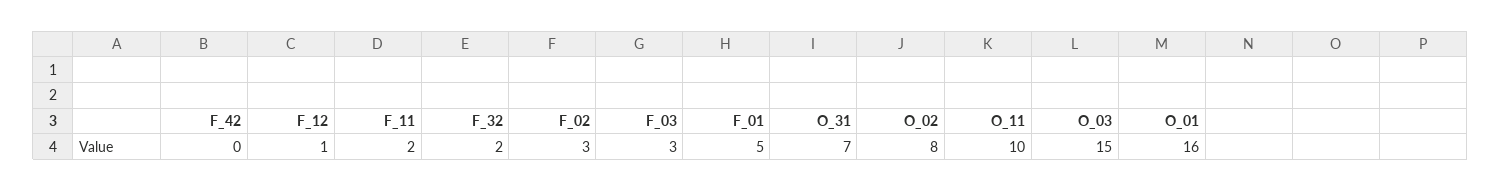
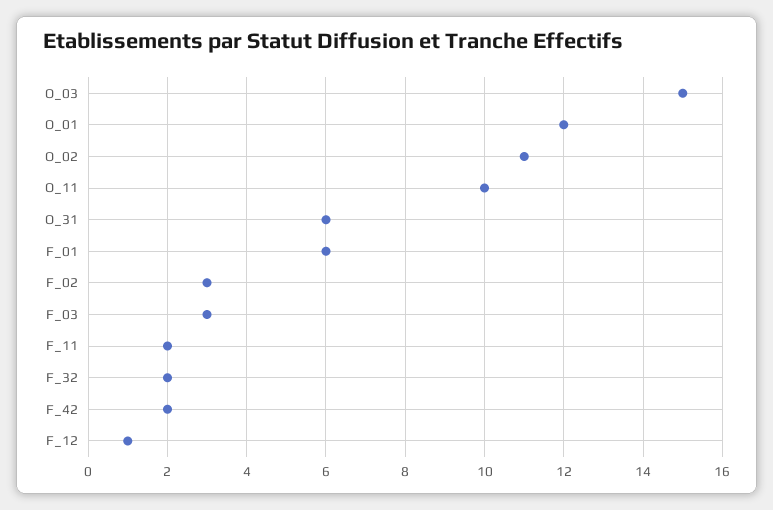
  {
-   "F_42": 0,
+   "F_42": 2,
    "F_12": 1,
    "F_11": 2,
    "F_32": 2,
    "F_02": 3,
    "F_03": 3,
-   "F_01": 5,
+   "F_01": 6,
-   "O_31": 7,
+   "O_31": 6,
-   "O_02": 8,
+   "O_02": 11,
    "O_11": 10,
    "O_03": 15,
-   "O_01": 16
+   "O_01": 12
  }

